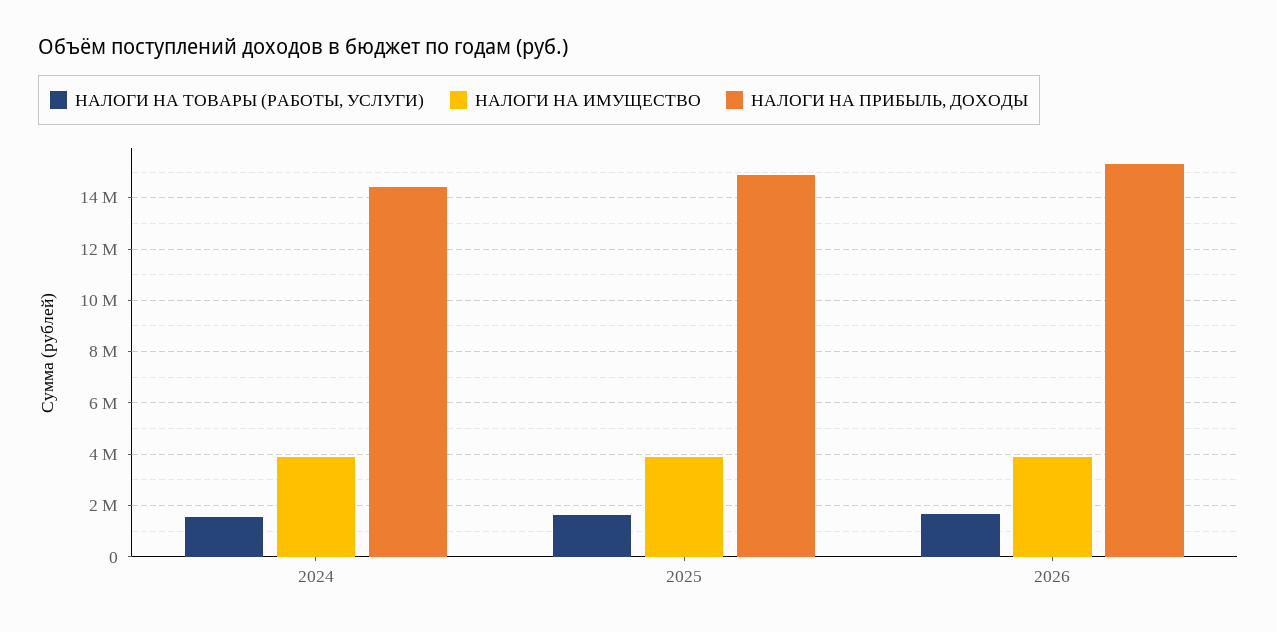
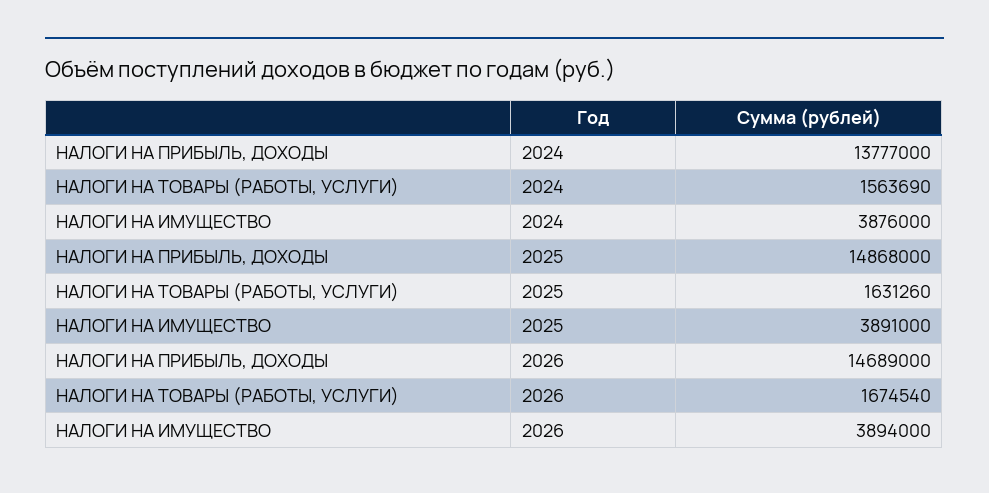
  {
    "НАЛОГИ НА ТОВАРЫ (РАБОТЫ, УСЛУГИ)": {
      "2024": 1563690,
      "2025": 1631260,
      "2026": 1674540
    },
    "НАЛОГИ НА ИМУЩЕСТВО": {
      "2024": 3876000,
      "2025": 3891000,
      "2026": 3894000
    },
    "НАЛОГИ НА ПРИБЫЛЬ, ДОХОДЫ": {
-     "2024": 14500000,
+     "2024": 13777000,
      "2025": 14868000,
-     "2026": 15250000
+     "2026": 14689000
    }
  }

